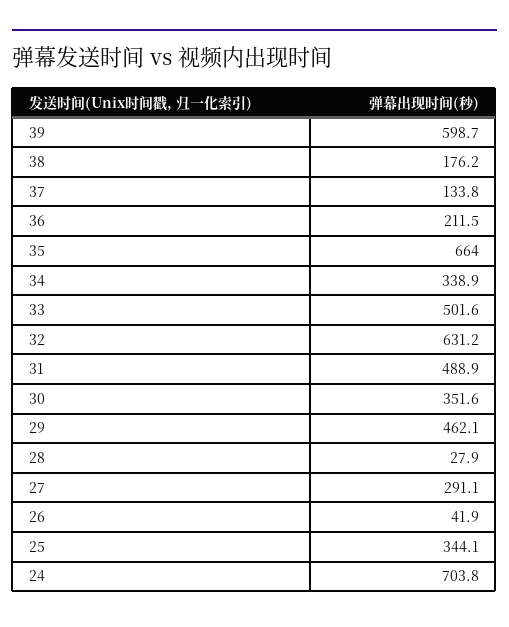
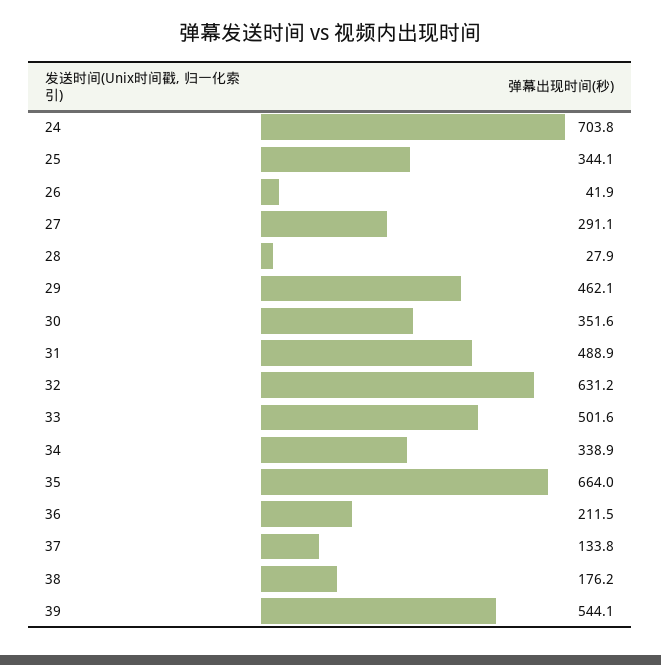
  {
-   "39": 598.7,
+   "39": 544.1,
    "38": 176.2,
    "37": 133.8,
    "36": 211.5,
    "35": 664,
    "34": 338.9,
    "33": 501.6,
    "32": 631.2,
    "31": 488.9,
    "30": 351.6,
    "29": 462.1,
    "28": 27.9,
    "27": 291.1,
    "26": 41.9,
    "25": 344.1,
    "24": 703.8
  }

